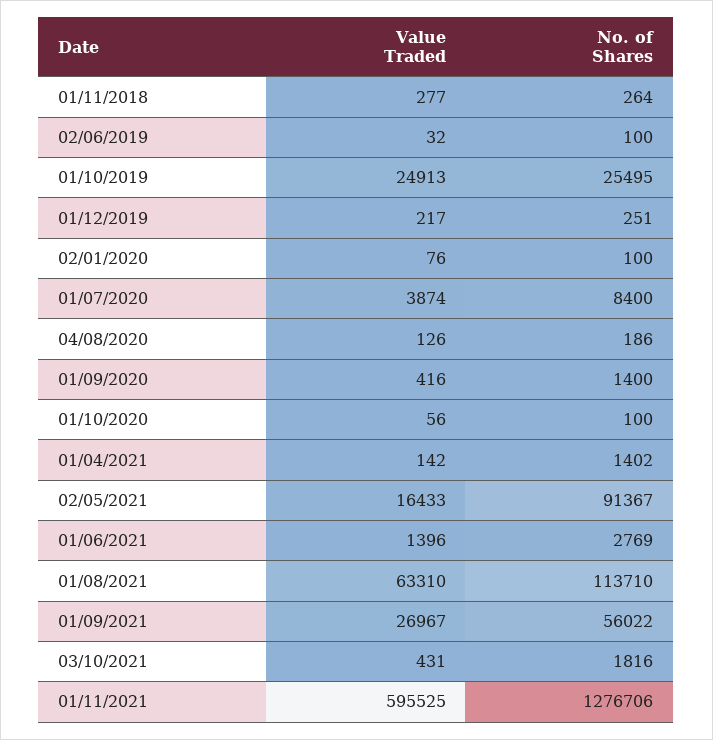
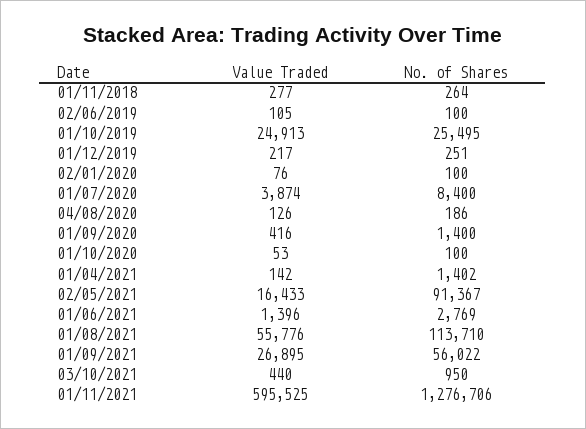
  {
    "Value Traded": {
      "01/11/2018": 277,
-     "02/06/2019": 32,
+     "02/06/2019": 105,
      "01/10/2019": 24913,
      "01/12/2019": 217,
      "02/01/2020": 76,
      "01/07/2020": 3874,
      "04/08/2020": 126,
      "01/09/2020": 416,
-     "01/10/2020": 56,
+     "01/10/2020": 53,
      "01/04/2021": 142,
      "02/05/2021": 16433,
      "01/06/2021": 1396,
-     "01/08/2021": 63310,
+     "01/08/2021": 55776,
-     "01/09/2021": 26967,
+     "01/09/2021": 26895,
-     "03/10/2021": 431,
+     "03/10/2021": 440,
      "01/11/2021": 595525
    },
    "No. of Shares": {
      "01/11/2018": 264,
      "02/06/2019": 100,
      "01/10/2019": 25495,
      "01/12/2019": 251,
      "02/01/2020": 100,
      "01/07/2020": 8400,
      "04/08/2020": 186,
      "01/09/2020": 1400,
      "01/10/2020": 100,
      "01/04/2021": 1402,
      "02/05/2021": 91367,
      "01/06/2021": 2769,
      "01/08/2021": 113710,
      "01/09/2021": 56022,
-     "03/10/2021": 1816,
+     "03/10/2021": 950,
      "01/11/2021": 1276706
    }
  }

